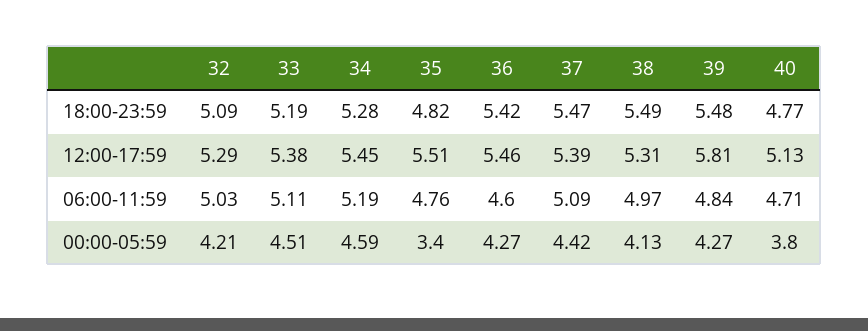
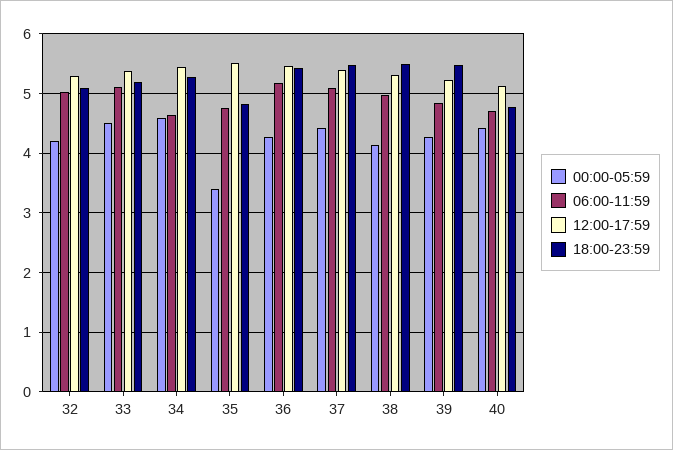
  {
    "18:00-23:59": {
      "32": 5.09,
      "33": 5.19,
      "34": 5.28,
      "35": 4.82,
      "36": 5.42,
      "37": 5.47,
      "38": 5.49,
      "39": 5.48,
      "40": 4.77
    },
    "12:00-17:59": {
      "32": 5.29,
      "33": 5.38,
      "34": 5.45,
      "35": 5.51,
      "36": 5.46,
      "37": 5.39,
      "38": 5.31,
-     "39": 5.81,
+     "39": 5.2,
      "40": 5.13
    },
    "06:00-11:59": {
      "32": 5.03,
      "33": 5.11,
-     "34": 5.19,
+     "34": 4.6,
      "35": 4.76,
-     "36": 4.6,
+     "36": 5.2,
      "37": 5.09,
      "38": 4.97,
      "39": 4.84,
      "40": 4.71
    },
    "00:00-05:59": {
      "32": 4.21,
      "33": 4.51,
      "34": 4.59,
      "35": 3.4,
      "36": 4.27,
      "37": 4.42,
      "38": 4.13,
      "39": 4.27,
-     "40": 3.8
+     "40": 4.4
    }
  }

